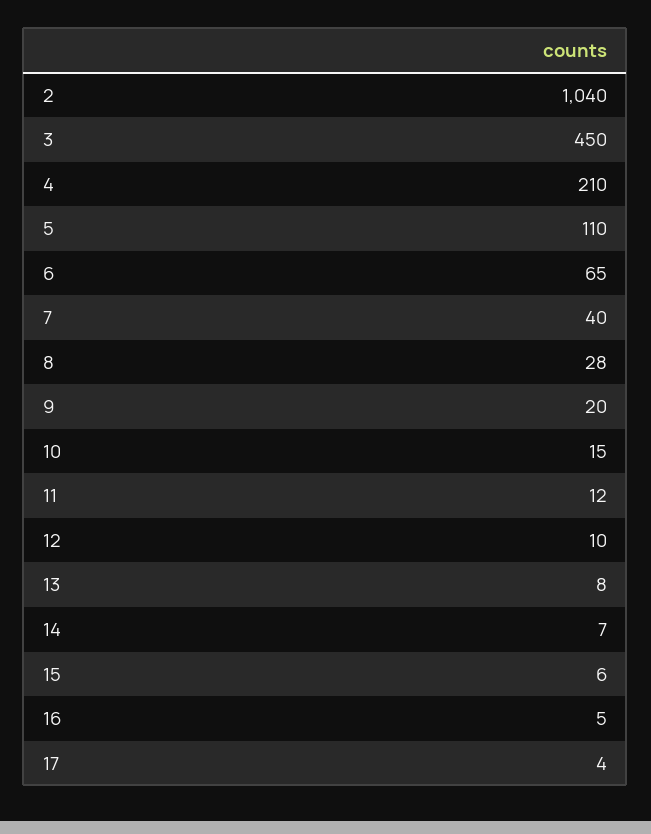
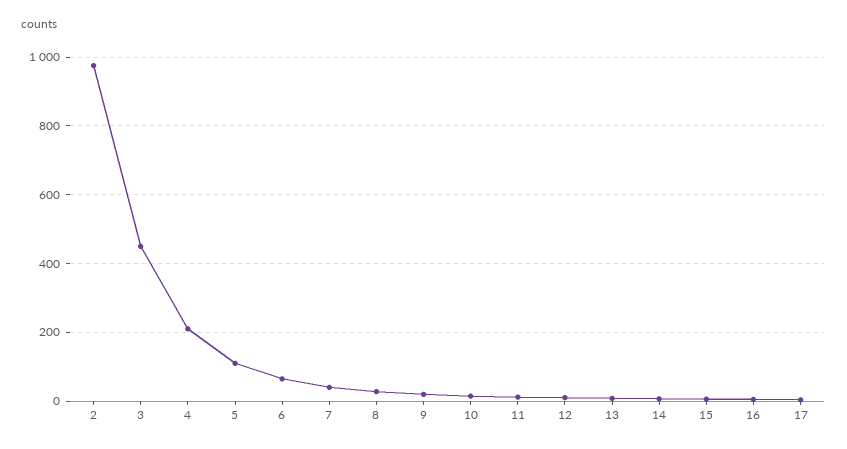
  {
-   "2": 1040,
+   "2": 980,
    "3": 450,
    "4": 210,
    "5": 110,
    "6": 65,
    "7": 40,
    "8": 28,
    "9": 20,
    "10": 15,
    "11": 12,
    "12": 10,
    "13": 8,
    "14": 7,
    "15": 6,
    "16": 5,
    "17": 4
  }

